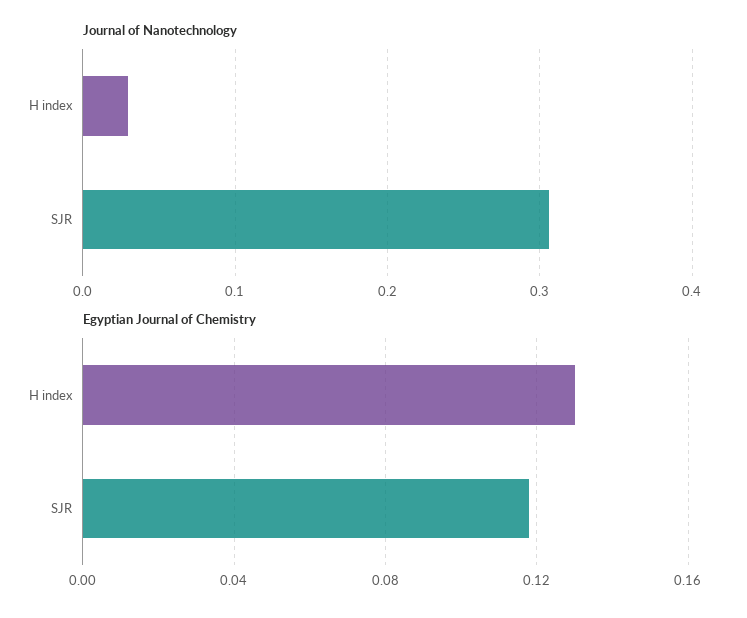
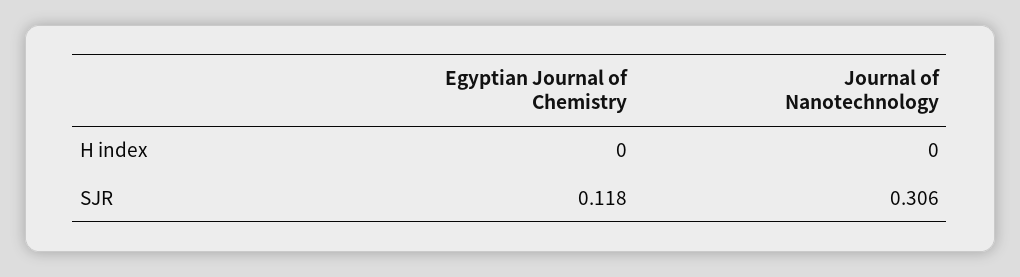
  {
    "Journal of Nanotechnology": {
-     "H index": 0.03,
+     "H index": 0,
      "SJR": 0.306
    },
    "Egyptian Journal of Chemistry": {
-     "H index": 0.13,
+     "H index": 0,
      "SJR": 0.118
    }
  }

